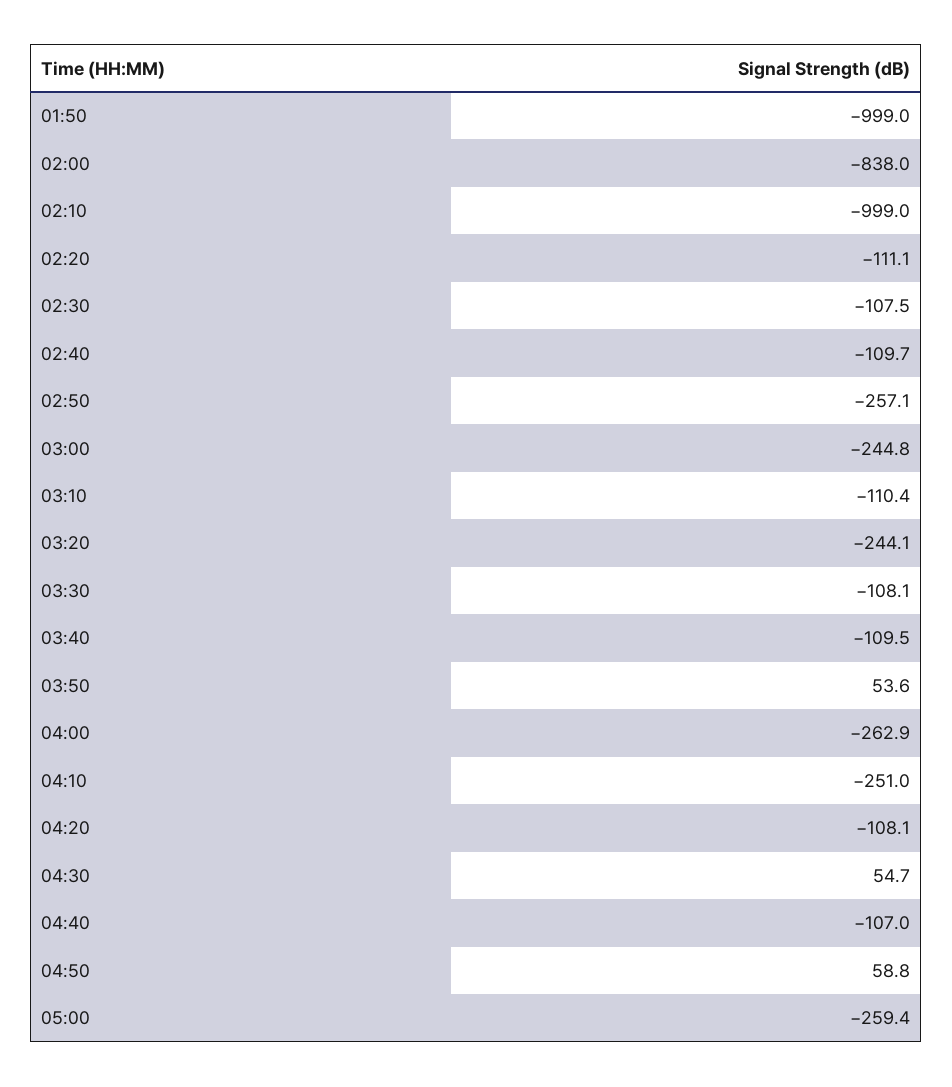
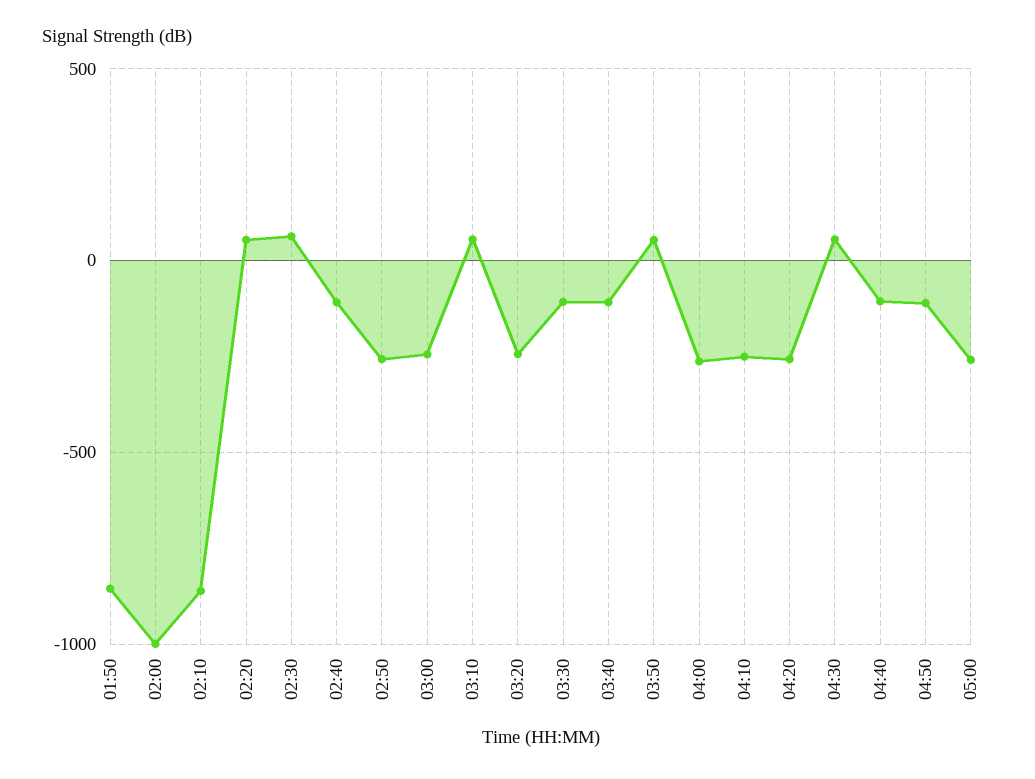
  {
-   "01:50": -999,
+   "01:50": -850,
-   "02:00": -838,
+   "02:00": -1000,
-   "02:10": -999,
+   "02:10": -850,
-   "02:20": -111.1,
+   "02:20": 50,
-   "02:30": -107.5,
+   "02:30": 50,
    "02:40": -109.7,
    "02:50": -257.1,
    "03:00": -244.8,
-   "03:10": -110.4,
+   "03:10": 50,
    "03:20": -244.1,
    "03:30": -108.1,
    "03:40": -109.5,
    "03:50": 53.6,
    "04:00": -262.9,
    "04:10": -251,
-   "04:20": -108.1,
+   "04:20": -250,
    "04:30": 54.7,
    "04:40": -107,
-   "04:50": 58.8,
+   "04:50": -100,
    "05:00": -259.4
  }

